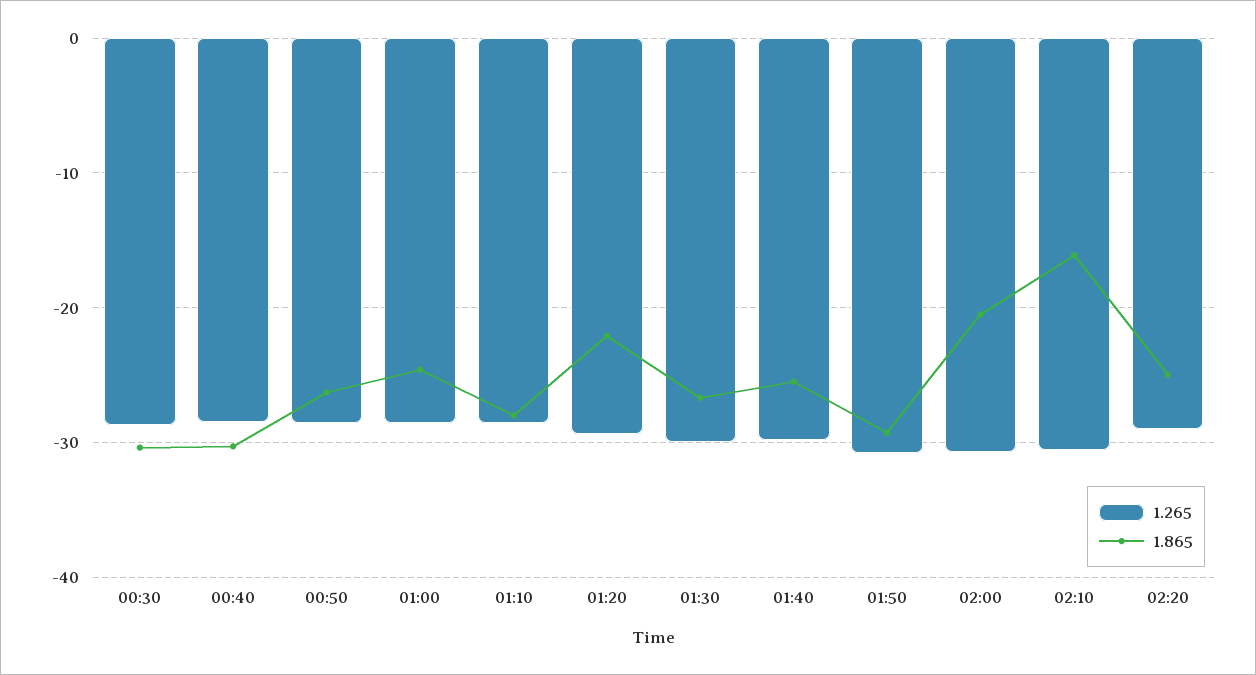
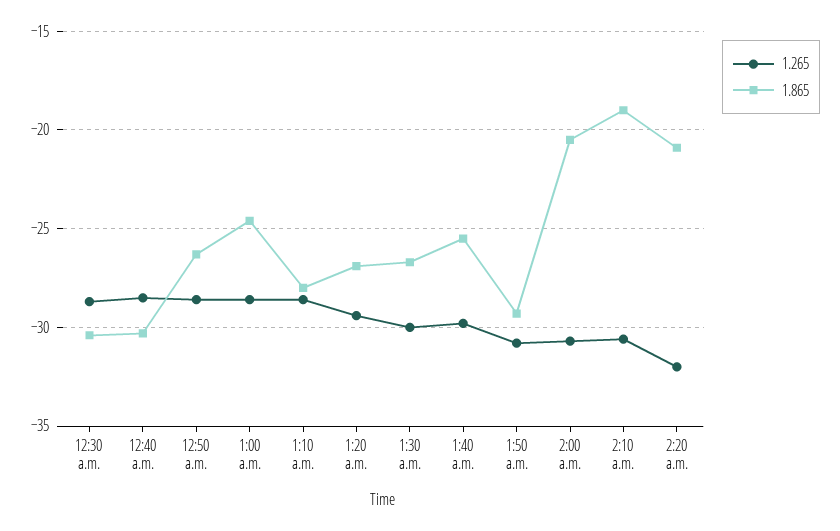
  {
    "1.265": {
      "00:30": -28.5,
      "00:40": -28.5,
      "00:50": -28.5,
      "01:00": -28.5,
      "01:10": -28.5,
      "01:20": -29.5,
      "01:30": -30,
      "01:40": -30,
      "01:50": -31,
      "02:00": -30.5,
      "02:10": -30.5,
-     "02:20": -29
+     "02:20": -32
    },
    "1.865": {
      "00:30": -30.5,
      "00:40": -30.5,
      "00:50": -26.5,
      "01:00": -24.5,
      "01:10": -28,
-     "01:20": -22,
+     "01:20": -27,
      "01:30": -26.5,
      "01:40": -25.5,
      "01:50": -29.5,
      "02:00": -20.5,
-     "02:10": -16,
+     "02:10": -19,
-     "02:20": -25
+     "02:20": -21
    }
  }

